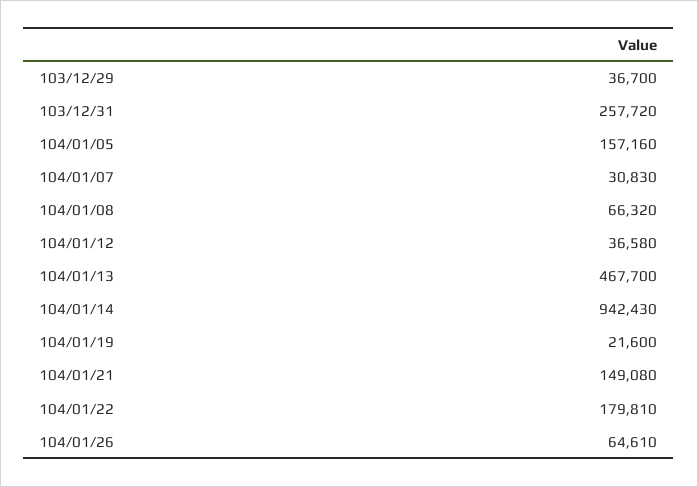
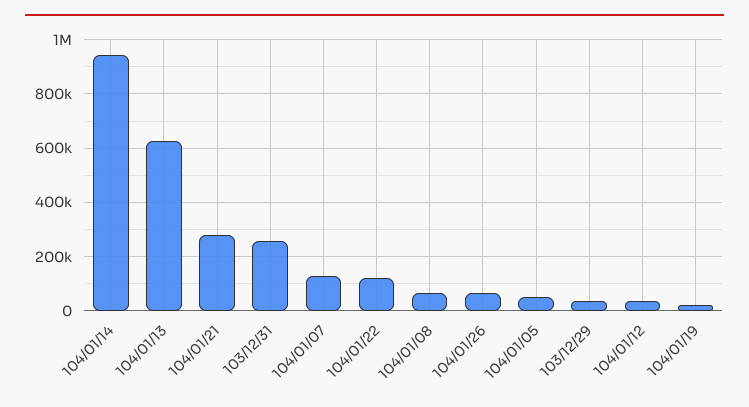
  {
    "103/12/29": 36700,
    "103/12/31": 257720,
-   "104/01/05": 157160,
+   "104/01/05": 50000,
-   "104/01/07": 30830,
+   "104/01/07": 125000,
    "104/01/08": 66320,
    "104/01/12": 36580,
-   "104/01/13": 467700,
+   "104/01/13": 625000,
    "104/01/14": 942430,
    "104/01/19": 21600,
-   "104/01/21": 149080,
+   "104/01/21": 275000,
-   "104/01/22": 179810,
+   "104/01/22": 125000,
    "104/01/26": 64610
  }

